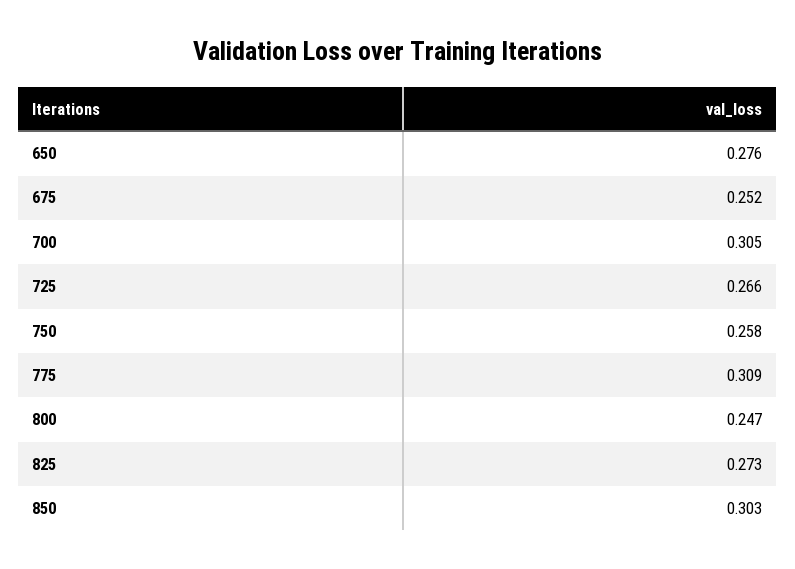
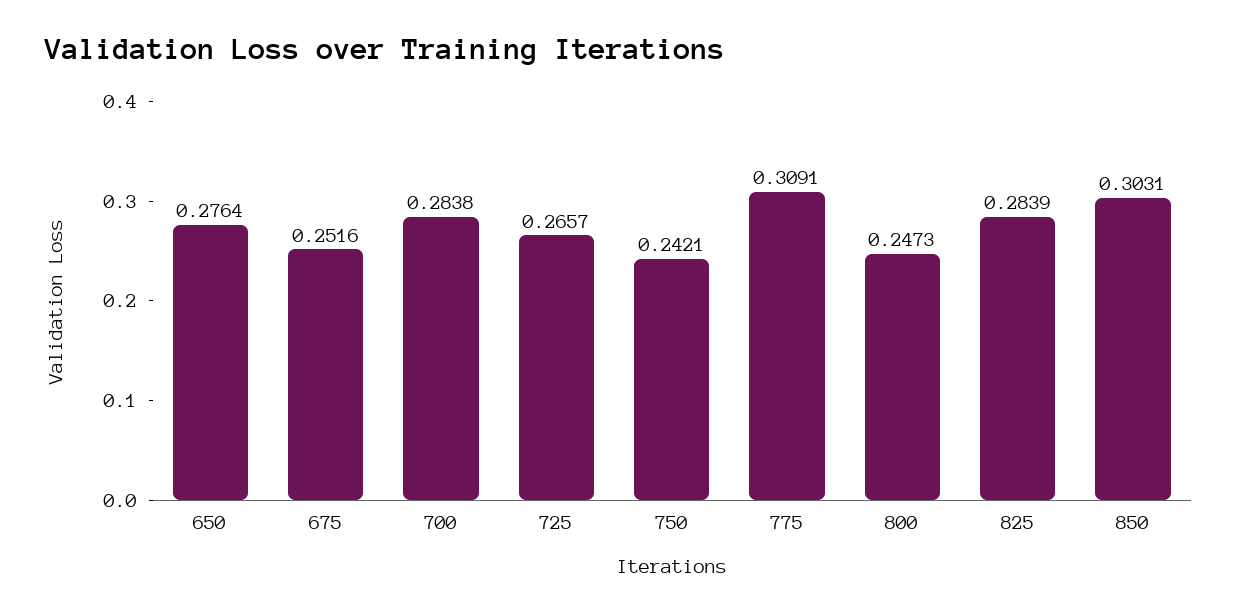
  {
    "650": 0.2764,
    "675": 0.2516,
-   "700": 0.305,
+   "700": 0.2838,
    "725": 0.2657,
-   "750": 0.258,
+   "750": 0.2421,
    "775": 0.3091,
    "800": 0.2473,
-   "825": 0.273,
+   "825": 0.2839,
    "850": 0.3031
  }

